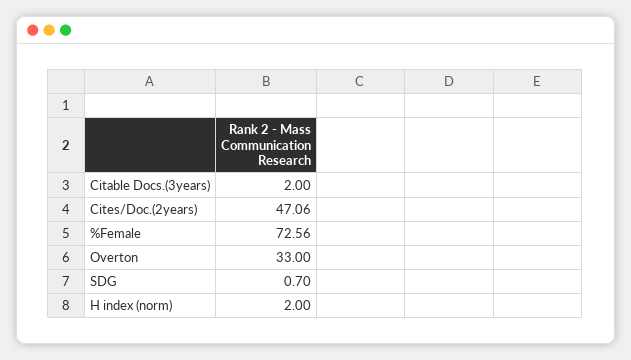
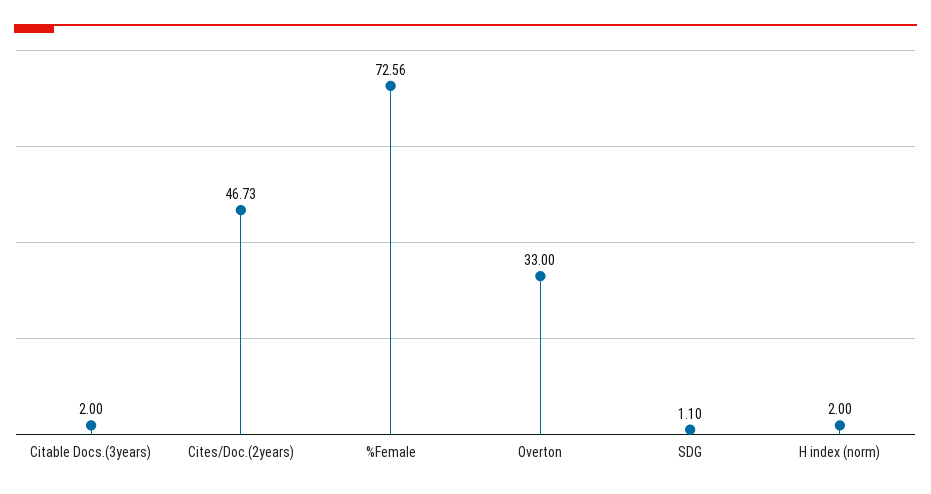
  {
    "Citable Docs.(3years)": 2,
-   "Cites/Doc.(2years)": 47.06,
+   "Cites/Doc.(2years)": 46.73,
    "%Female": 72.56,
    "Overton": 33,
-   "SDG": 0.7,
+   "SDG": 1.1,
    "H index (norm)": 2
  }

